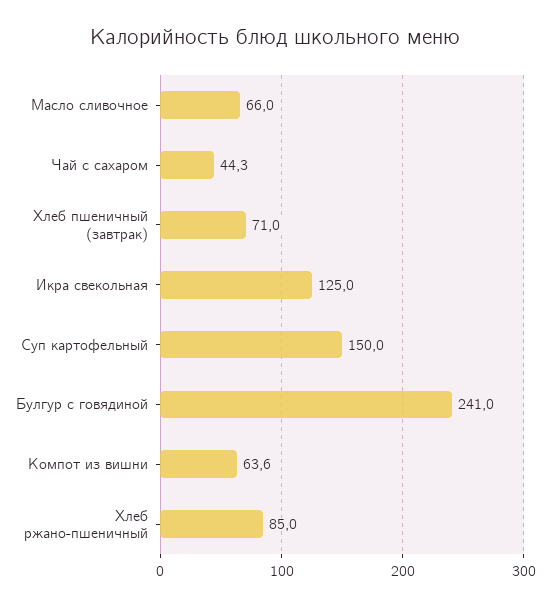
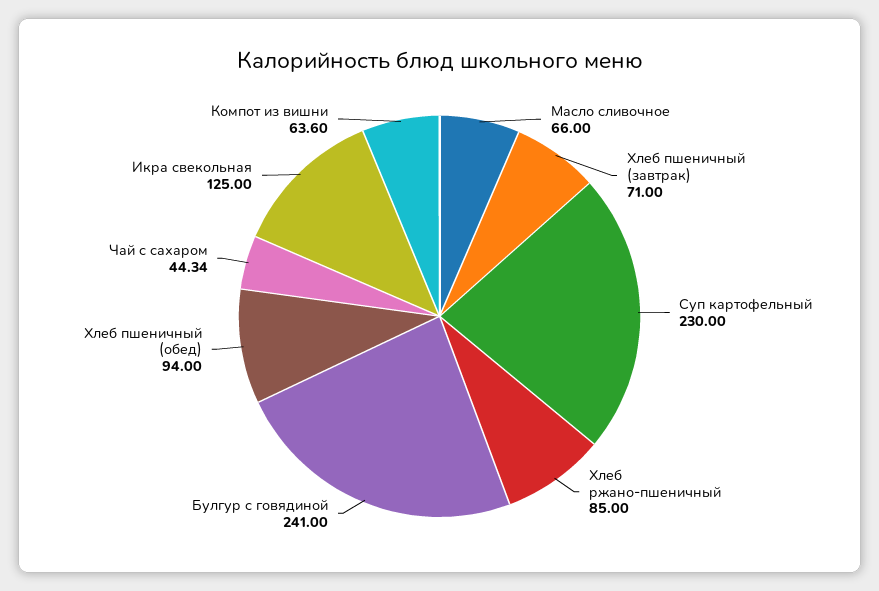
  {
    "Масло сливочное": 66,
    "Чай с сахаром": 44.34,
    "Хлеб пшеничный (завтрак)": 71,
    "Икра свекольная": 125,
-   "Суп картофельный": 150,
+   "Суп картофельный": 230,
    "Булгур с говядиной": 241,
    "Компот из вишни": 63.6,
-   "Хлеб ржано-пшеничный": 85
+   "Хлеб ржано-пшеничный": 85,
+   "Хлеб пшеничный (обед)": 94
  }

